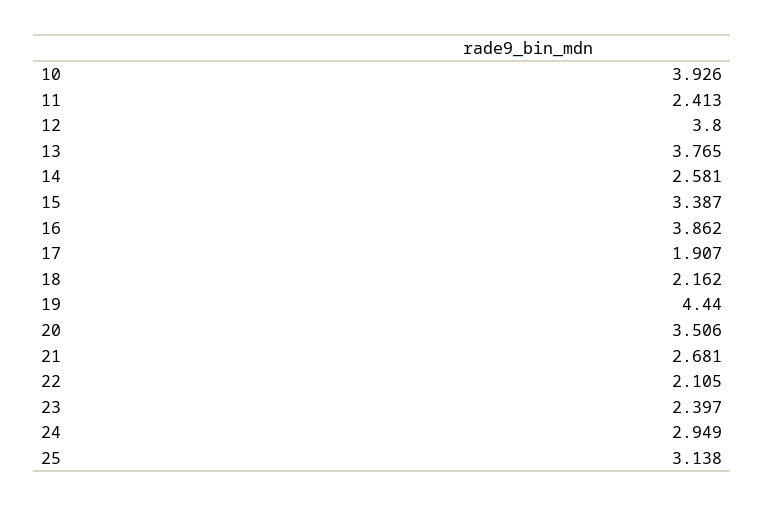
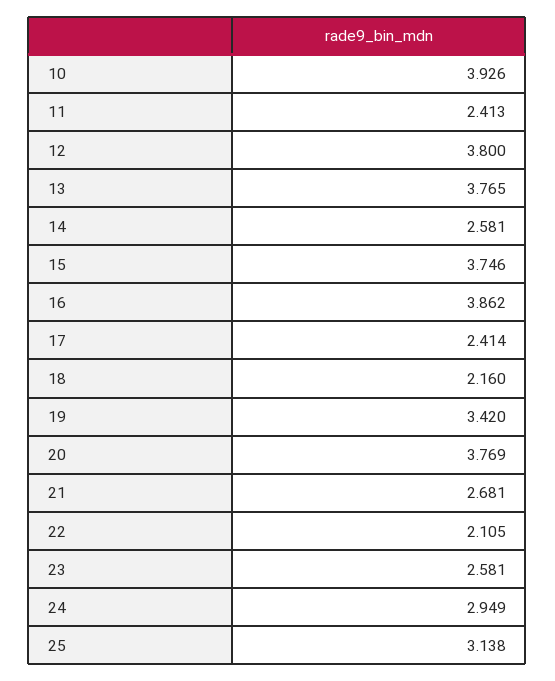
  {
    "10": 3.926,
    "11": 2.413,
    "12": 3.8,
    "13": 3.765,
    "14": 2.581,
-   "15": 3.387,
+   "15": 3.746,
    "16": 3.862,
-   "17": 1.907,
+   "17": 2.414,
-   "18": 2.162,
+   "18": 2.16,
-   "19": 4.44,
+   "19": 3.42,
-   "20": 3.506,
+   "20": 3.769,
    "21": 2.681,
    "22": 2.105,
-   "23": 2.397,
+   "23": 2.581,
    "24": 2.949,
    "25": 3.138
  }

